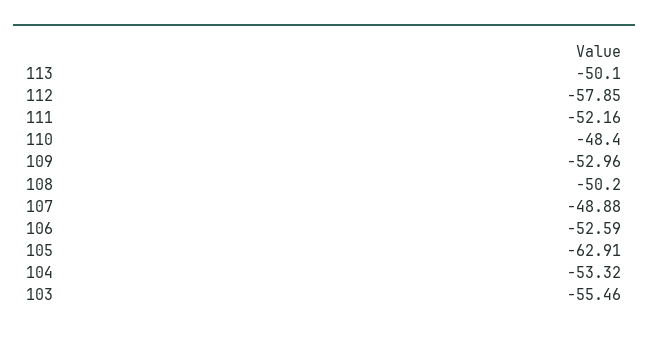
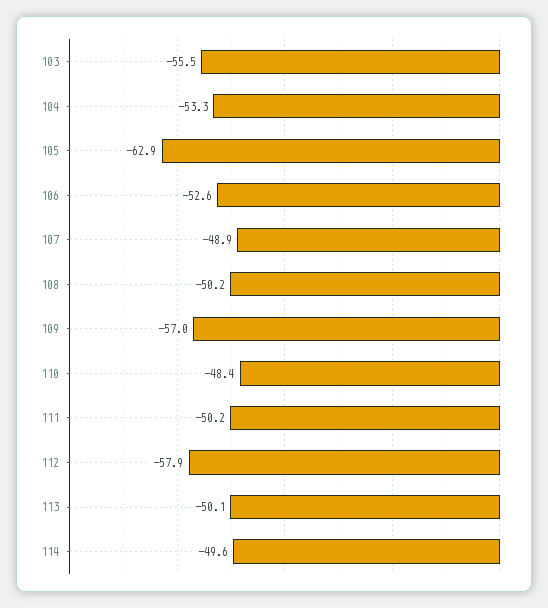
  {
    "113": -50.1,
    "112": -57.85,
-   "111": -52.16,
+   "111": -50.2,
    "110": -48.4,
-   "109": -52.96,
+   "109": -57,
    "108": -50.2,
    "107": -48.88,
    "106": -52.59,
    "105": -62.91,
    "104": -53.32,
-   "103": -55.46
+   "103": -55.46,
+   "114": -49.6
  }

